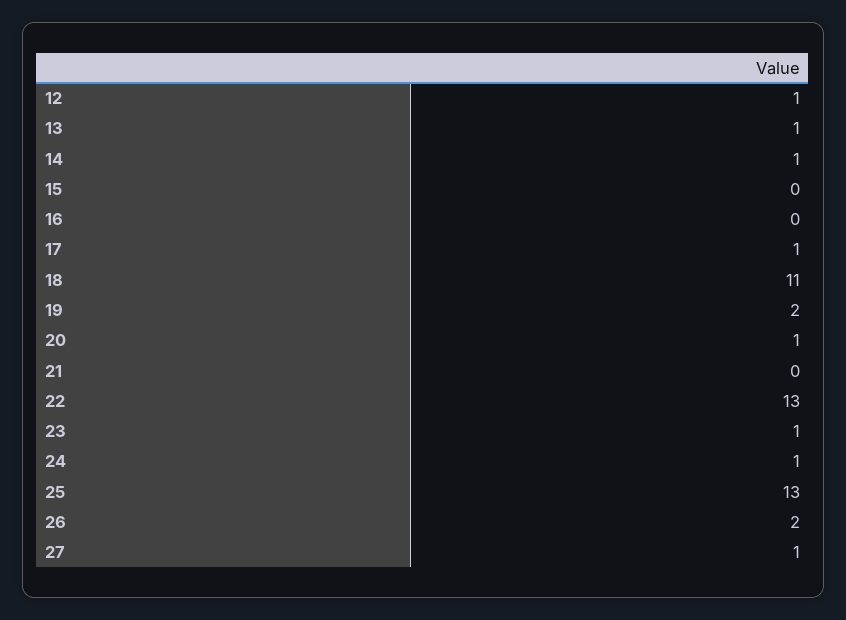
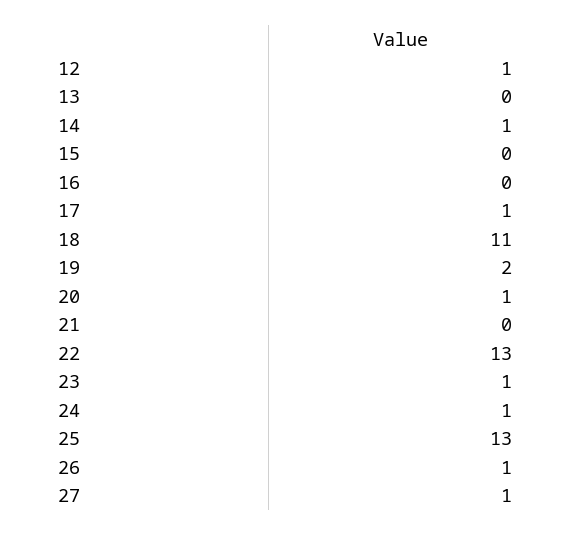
  {
    "12": 1,
-   "13": 1,
+   "13": 0,
    "14": 1,
    "15": 0,
    "16": 0,
    "17": 1,
    "18": 11,
    "19": 2,
    "20": 1,
    "21": 0,
    "22": 13,
    "23": 1,
    "24": 1,
    "25": 13,
-   "26": 2,
+   "26": 1,
    "27": 1
  }

